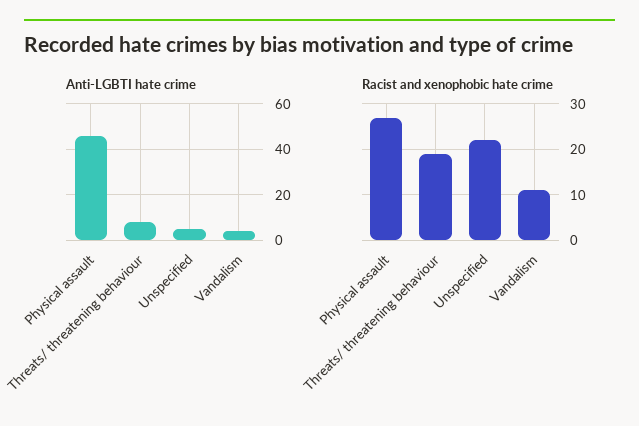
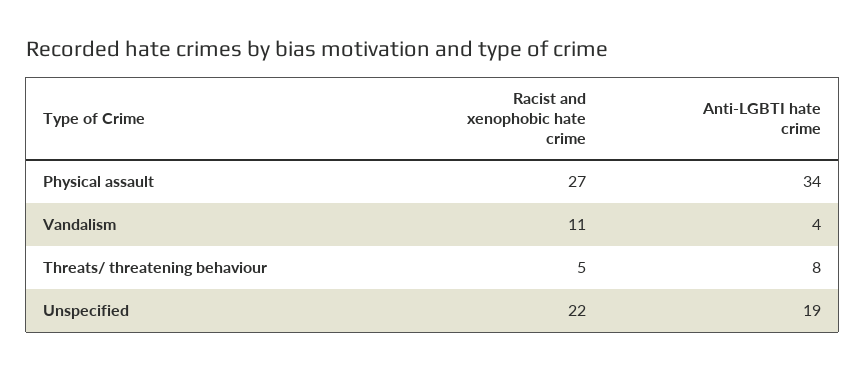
  {
    "Anti-LGBTI hate crime": {
-     "Physical assault": 45,
+     "Physical assault": 34,
      "Threats/ threatening behaviour": 8,
-     "Unspecified": 5,
+     "Unspecified": 19,
      "Vandalism": 4
    },
    "Racist and xenophobic hate crime": {
      "Physical assault": 27,
-     "Threats/ threatening behaviour": 20,
+     "Threats/ threatening behaviour": 5,
      "Unspecified": 22,
      "Vandalism": 11
    }
  }

